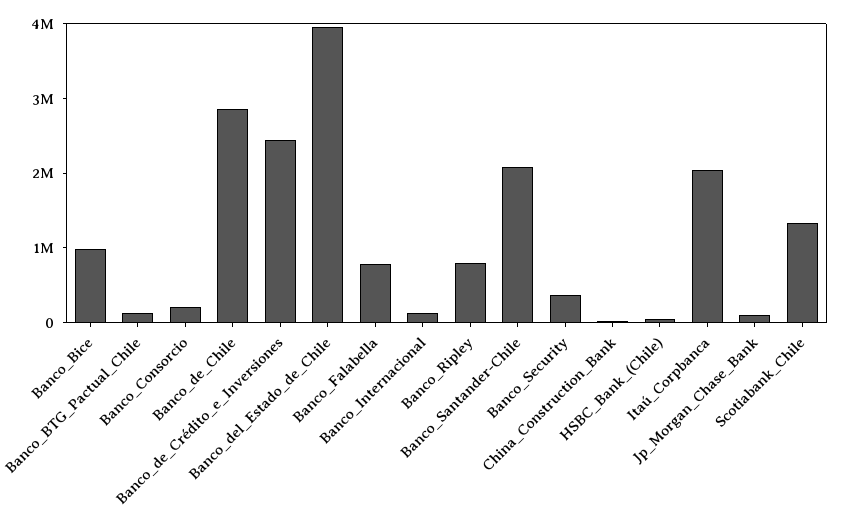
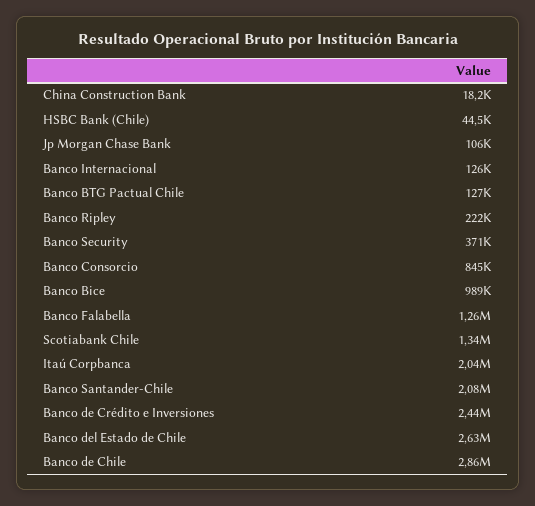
  {
    "Banco_Bice": 989000,
    "Banco_BTG_Pactual_Chile": 127000,
-   "Banco_Consorcio": 200000,
+   "Banco_Consorcio": 845000,
    "Banco_de_Chile": 2860000,
    "Banco_de_Crédito_e_Inversiones": 2440000,
-   "Banco_del_Estado_de_Chile": 4000000,
+   "Banco_del_Estado_de_Chile": 2630000,
-   "Banco_Falabella": 800000,
+   "Banco_Falabella": 1260000,
    "Banco_Internacional": 126000,
-   "Banco_Ripley": 800000,
+   "Banco_Ripley": 222000,
    "Banco_Santander-Chile": 2080000,
    "Banco_Security": 371000,
    "China_Construction_Bank": 18200,
    "HSBC_Bank_(Chile)": 44500,
    "Itaú_Corpbanca": 2040000,
    "Jp_Morgan_Chase_Bank": 106000,
    "Scotiabank_Chile": 1340000
  }

